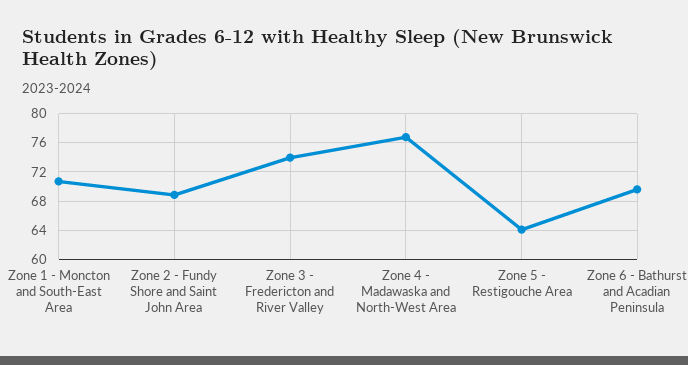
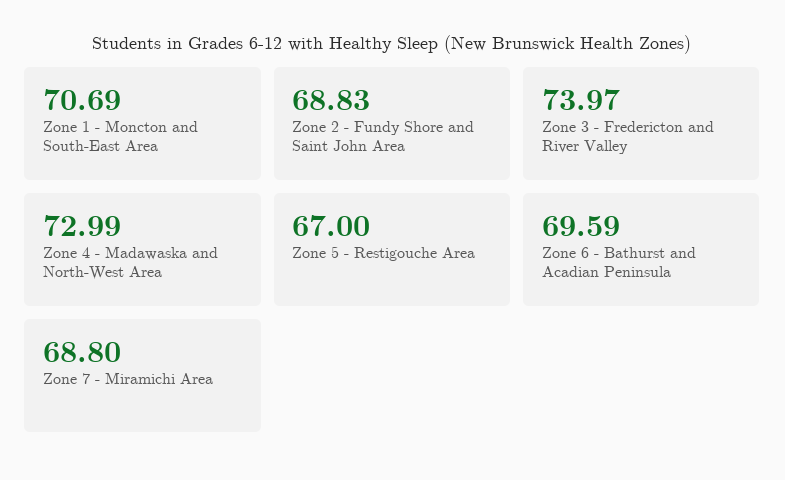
  {
    "Zone 1 - Moncton and South-East Area": 70.69,
    "Zone 2 - Fundy Shore and Saint John Area": 68.83,
    "Zone 3 - Fredericton and River Valley": 73.97,
-   "Zone 4 - Madawaska and North-West Area": 77,
+   "Zone 4 - Madawaska and North-West Area": 72.99,
-   "Zone 5 - Restigouche Area": 64,
+   "Zone 5 - Restigouche Area": 67,
-   "Zone 6 - Bathurst and Acadian Peninsula": 69.59
+   "Zone 6 - Bathurst and Acadian Peninsula": 69.59,
+   "Zone 7 - Miramichi Area": 68.8
  }

